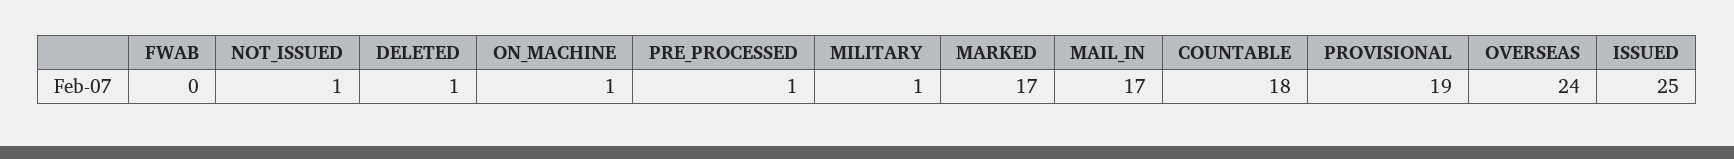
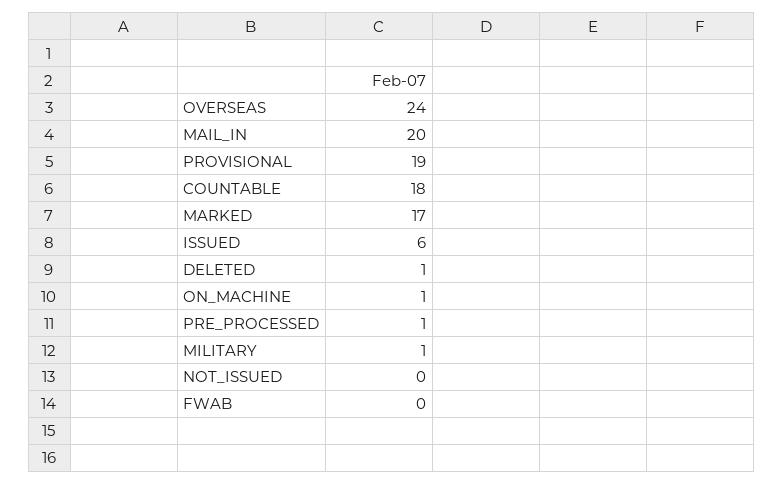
  {
    "FWAB": 0,
-   "NOT_ISSUED": 1,
+   "NOT_ISSUED": 0,
    "DELETED": 1,
    "ON_MACHINE": 1,
    "PRE_PROCESSED": 1,
    "MILITARY": 1,
    "MARKED": 17,
-   "MAIL_IN": 17,
+   "MAIL_IN": 20,
    "COUNTABLE": 18,
    "PROVISIONAL": 19,
    "OVERSEAS": 24,
-   "ISSUED": 25
+   "ISSUED": 6
  }

